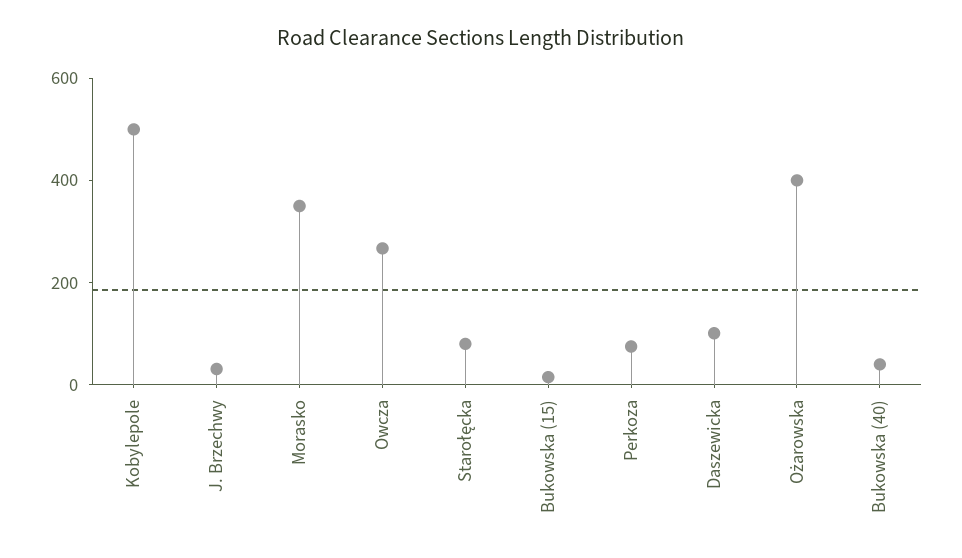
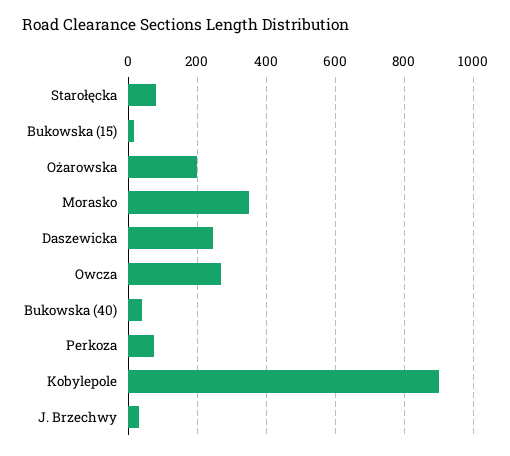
  {
-   "Kobylepole": 500,
+   "Kobylepole": 900,
    "J. Brzechwy": 40,
    "Morasko": 360,
    "Owcza": 260,
    "Starołęcka": 80,
    "Bukowska (15)": 20,
    "Perkoza": 80,
-   "Daszewicka": 100,
+   "Daszewicka": 240,
-   "Ożarowska": 400,
+   "Ożarowska": 200,
    "Bukowska (40)": 40
  }

